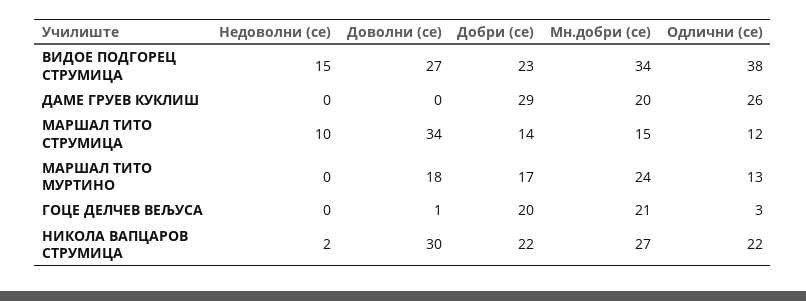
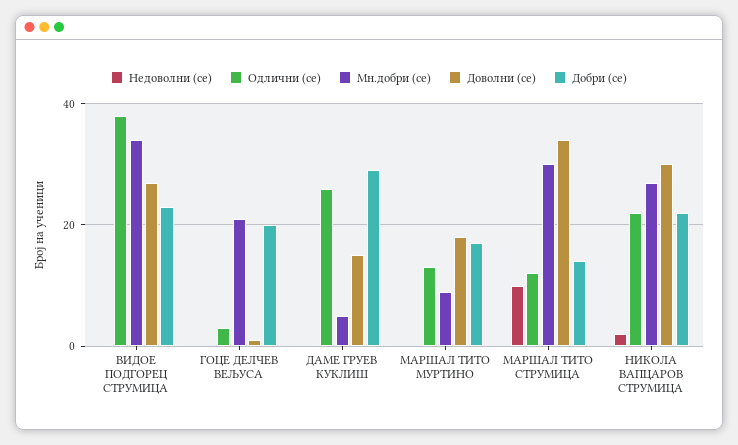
  {
    "Недоволни (се)": {
-     "ВИДОЕ ПОДГОРЕЦ СТРУМИЦА": 15,
+     "ВИДОЕ ПОДГОРЕЦ СТРУМИЦА": 0,
      "ДАМЕ ГРУЕВ КУКЛИШ": 0,
      "МАРШАЛ ТИТО СТРУМИЦА": 10,
      "МАРШАЛ ТИТО МУРТИНО": 0,
      "ГОЦЕ ДЕЛЧЕВ ВЕЉУСА": 0,
      "НИКОЛА ВАПЦАРОВ СТРУМИЦА": 2
    },
    "Доволни (се)": {
      "ВИДОЕ ПОДГОРЕЦ СТРУМИЦА": 27,
-     "ДАМЕ ГРУЕВ КУКЛИШ": 0,
+     "ДАМЕ ГРУЕВ КУКЛИШ": 15,
      "МАРШАЛ ТИТО СТРУМИЦА": 34,
      "МАРШАЛ ТИТО МУРТИНО": 18,
      "ГОЦЕ ДЕЛЧЕВ ВЕЉУСА": 1,
      "НИКОЛА ВАПЦАРОВ СТРУМИЦА": 30
    },
    "Добри (се)": {
      "ВИДОЕ ПОДГОРЕЦ СТРУМИЦА": 23,
      "ДАМЕ ГРУЕВ КУКЛИШ": 29,
      "МАРШАЛ ТИТО СТРУМИЦА": 14,
      "МАРШАЛ ТИТО МУРТИНО": 17,
      "ГОЦЕ ДЕЛЧЕВ ВЕЉУСА": 20,
      "НИКОЛА ВАПЦАРОВ СТРУМИЦА": 22
    },
    "Мн.добри (се)": {
      "ВИДОЕ ПОДГОРЕЦ СТРУМИЦА": 34,
-     "ДАМЕ ГРУЕВ КУКЛИШ": 20,
+     "ДАМЕ ГРУЕВ КУКЛИШ": 5,
-     "МАРШАЛ ТИТО СТРУМИЦА": 15,
+     "МАРШАЛ ТИТО СТРУМИЦА": 30,
-     "МАРШАЛ ТИТО МУРТИНО": 24,
+     "МАРШАЛ ТИТО МУРТИНО": 10,
      "ГОЦЕ ДЕЛЧЕВ ВЕЉУСА": 21,
      "НИКОЛА ВАПЦАРОВ СТРУМИЦА": 27
    },
    "Одлични (се)": {
      "ВИДОЕ ПОДГОРЕЦ СТРУМИЦА": 38,
      "ДАМЕ ГРУЕВ КУКЛИШ": 26,
      "МАРШАЛ ТИТО СТРУМИЦА": 12,
      "МАРШАЛ ТИТО МУРТИНО": 13,
      "ГОЦЕ ДЕЛЧЕВ ВЕЉУСА": 3,
      "НИКОЛА ВАПЦАРОВ СТРУМИЦА": 22
    }
  }

